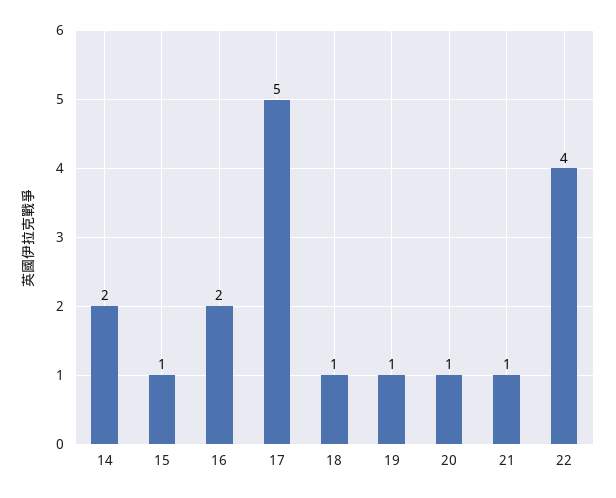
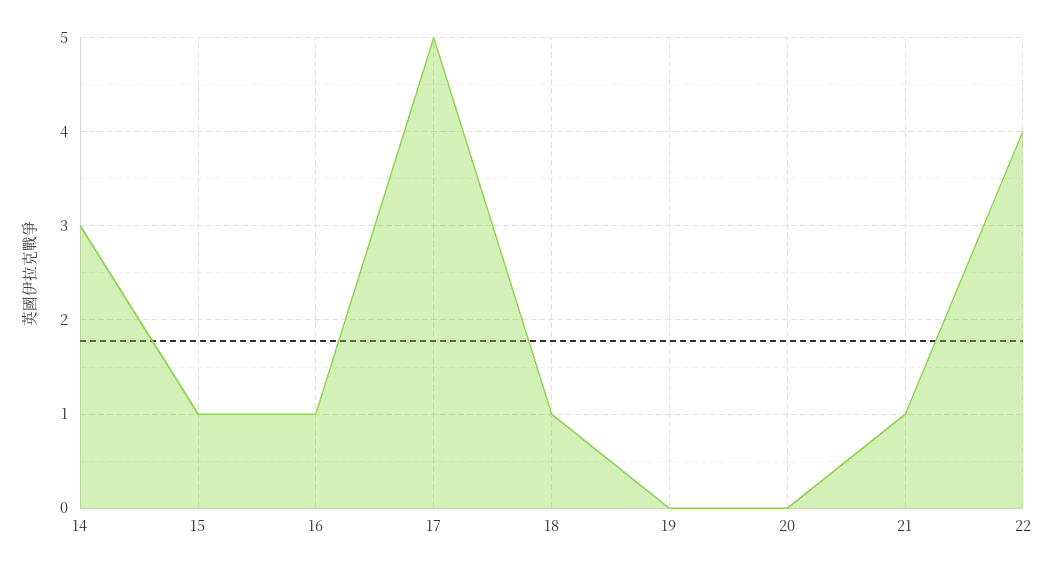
  {
-   "14": 2,
+   "14": 3,
    "15": 1,
-   "16": 2,
+   "16": 1,
    "17": 5,
    "18": 1,
-   "19": 1,
+   "19": 0,
-   "20": 1,
+   "20": 0,
    "21": 1,
    "22": 4
  }

